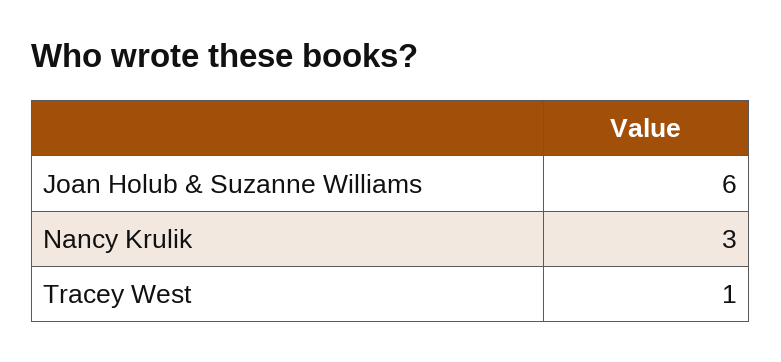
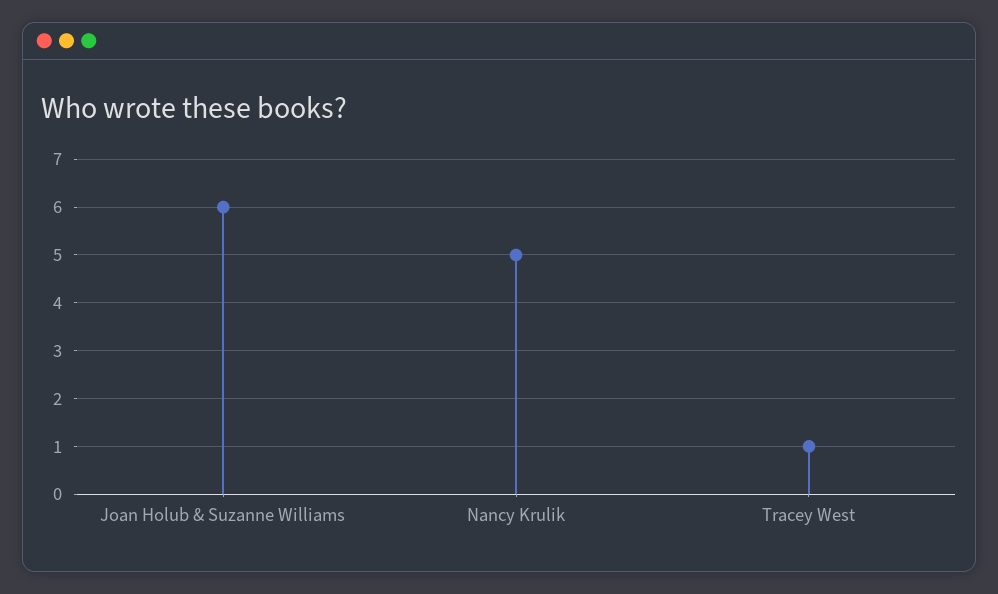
  {
    "Joan Holub & Suzanne Williams": 6,
-   "Nancy Krulik": 3,
+   "Nancy Krulik": 5,
    "Tracey West": 1
  }

